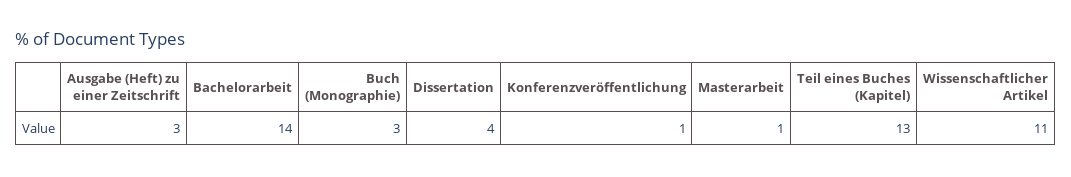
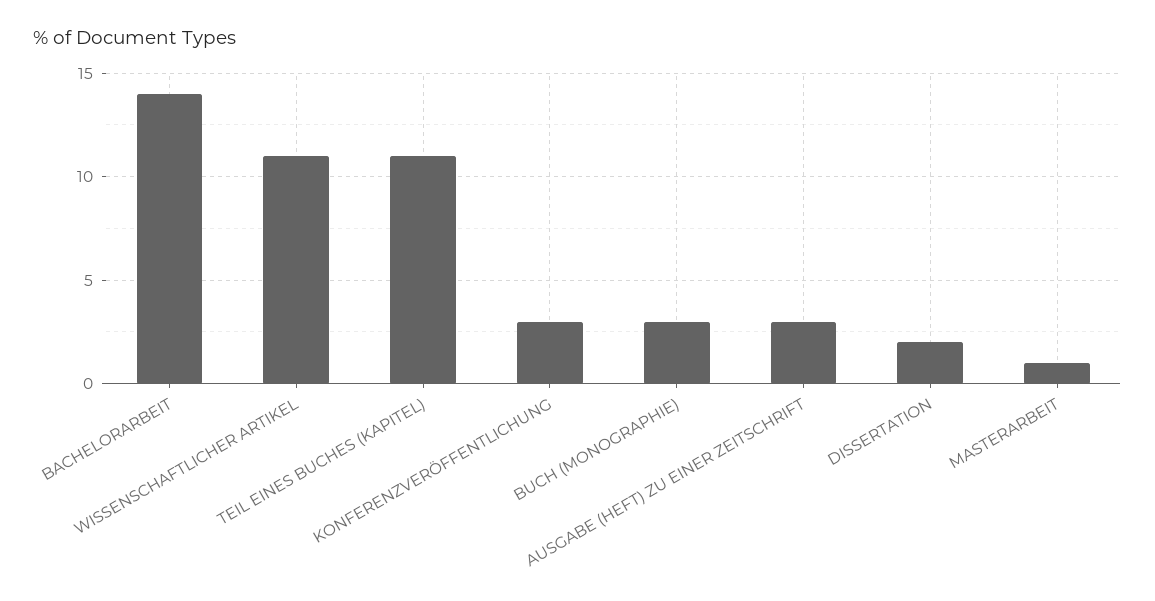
  {
    "Ausgabe (Heft) zu einer Zeitschrift": 3,
    "Bachelorarbeit": 14,
    "Buch (Monographie)": 3,
-   "Dissertation": 4,
+   "Dissertation": 2,
-   "Konferenzveröffentlichung": 1,
+   "Konferenzveröffentlichung": 3,
    "Masterarbeit": 1,
-   "Teil eines Buches (Kapitel)": 13,
+   "Teil eines Buches (Kapitel)": 11,
    "Wissenschaftlicher Artikel": 11
  }

